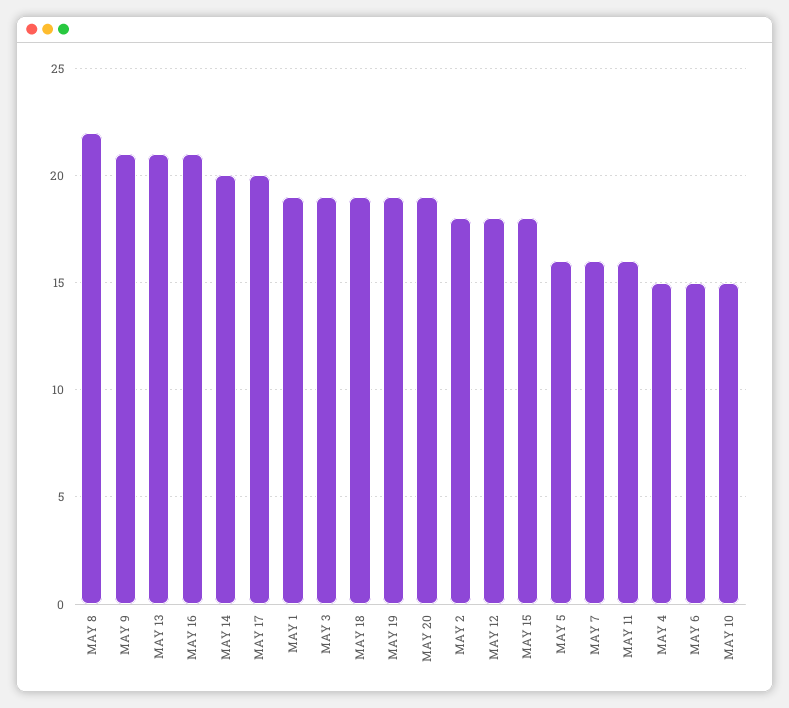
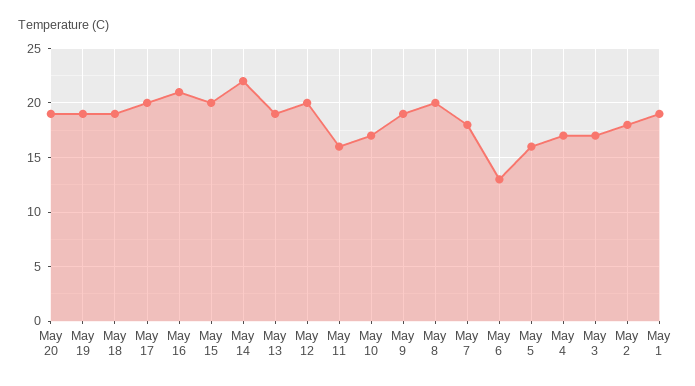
  {
-   "MAY 8": 22,
+   "MAY 8": 20,
-   "MAY 9": 21,
+   "MAY 9": 19,
-   "MAY 13": 21,
+   "MAY 13": 19,
    "MAY 16": 21,
-   "MAY 14": 20,
+   "MAY 14": 22,
    "MAY 17": 20,
    "MAY 1": 19,
-   "MAY 3": 19,
+   "MAY 3": 17,
    "MAY 18": 19,
    "MAY 19": 19,
    "MAY 20": 19,
    "MAY 2": 18,
-   "MAY 12": 18,
+   "MAY 12": 20,
-   "MAY 15": 18,
+   "MAY 15": 20,
    "MAY 5": 16,
-   "MAY 7": 16,
+   "MAY 7": 18,
    "MAY 11": 16,
-   "MAY 4": 15,
+   "MAY 4": 17,
-   "MAY 6": 15,
+   "MAY 6": 13,
-   "MAY 10": 15
+   "MAY 10": 17
  }

